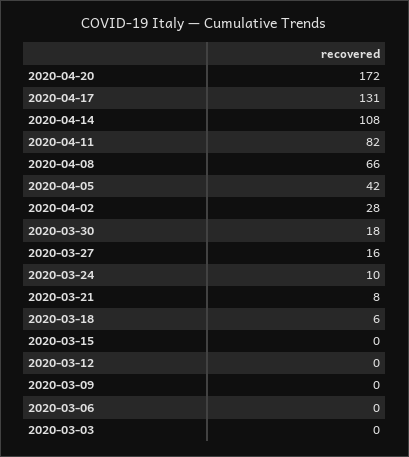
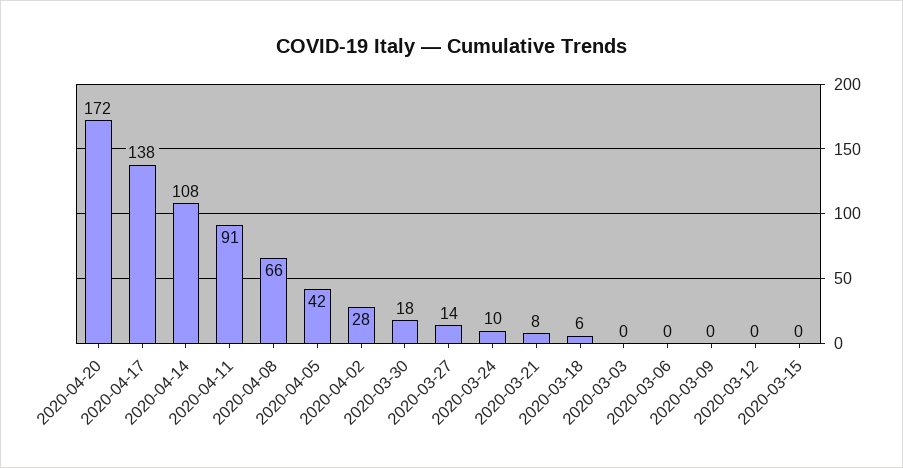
  {
    "2020-04-20": 172,
-   "2020-04-17": 131,
+   "2020-04-17": 138,
    "2020-04-14": 108,
-   "2020-04-11": 82,
+   "2020-04-11": 91,
    "2020-04-08": 66,
    "2020-04-05": 42,
    "2020-04-02": 28,
    "2020-03-30": 18,
-   "2020-03-27": 16,
+   "2020-03-27": 14,
    "2020-03-24": 10,
    "2020-03-21": 8,
    "2020-03-18": 6,
    "2020-03-15": 0,
    "2020-03-12": 0,
    "2020-03-09": 0,
    "2020-03-06": 0,
    "2020-03-03": 0
  }

